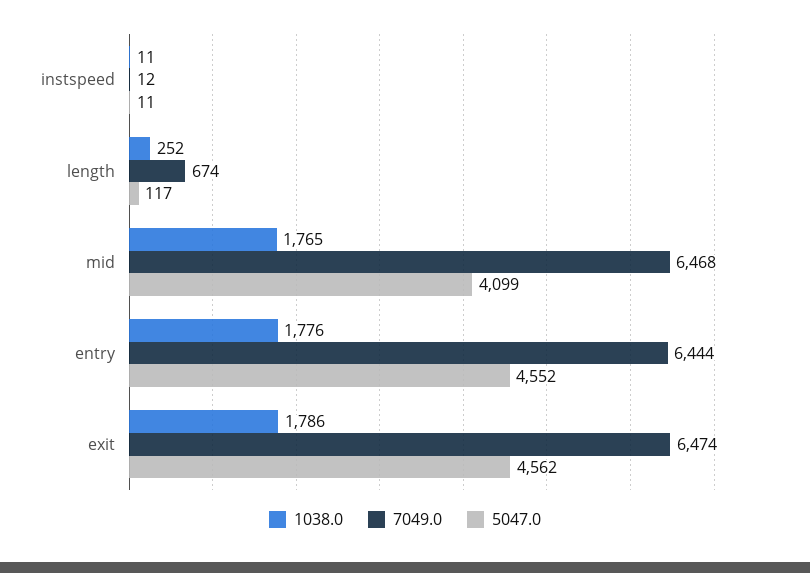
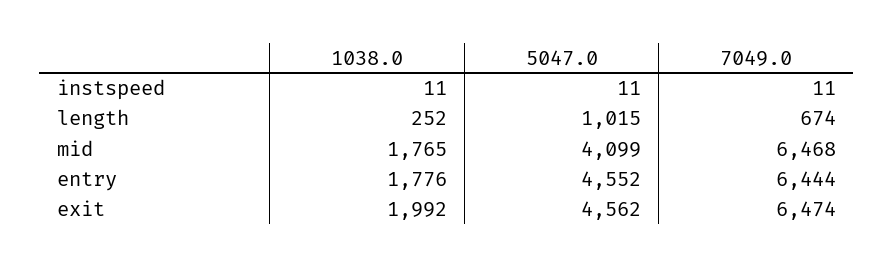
  {
    "1038.0": {
      "instspeed": 11,
      "length": 252,
      "mid": 1765,
      "entry": 1776,
-     "exit": 1786
+     "exit": 1992
    },
    "7049.0": {
-     "instspeed": 12,
+     "instspeed": 11,
      "length": 674,
      "mid": 6468,
      "entry": 6444,
      "exit": 6474
    },
    "5047.0": {
      "instspeed": 11,
-     "length": 117,
+     "length": 1015,
      "mid": 4099,
      "entry": 4552,
      "exit": 4562
    }
  }

